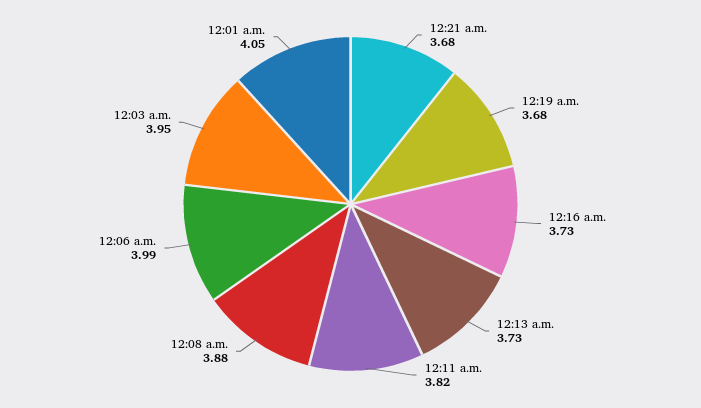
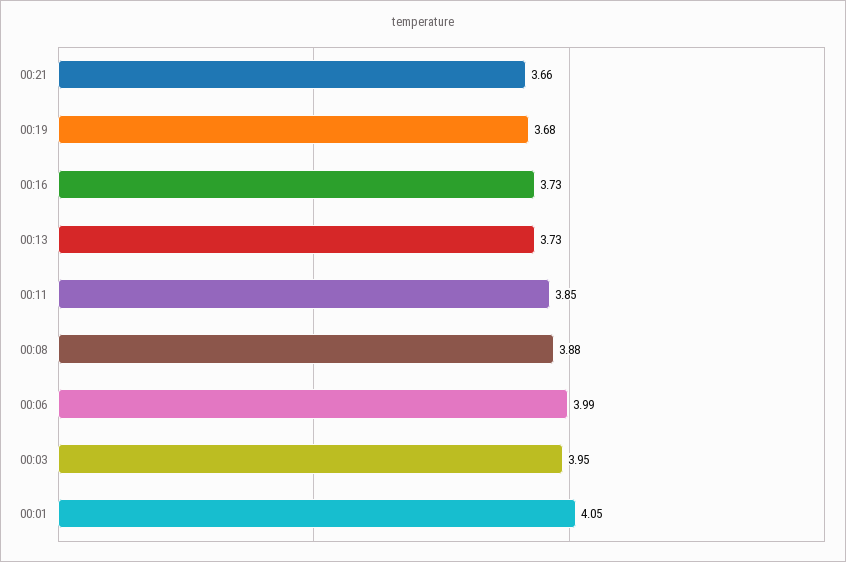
  {
-   "12:21 a.m.": 3.68,
+   "12:21 a.m.": 3.66,
    "12:19 a.m.": 3.68,
    "12:16 a.m.": 3.73,
    "12:13 a.m.": 3.73,
-   "12:11 a.m.": 3.82,
+   "12:11 a.m.": 3.85,
    "12:08 a.m.": 3.88,
    "12:06 a.m.": 3.99,
    "12:03 a.m.": 3.95,
    "12:01 a.m.": 4.05
  }

